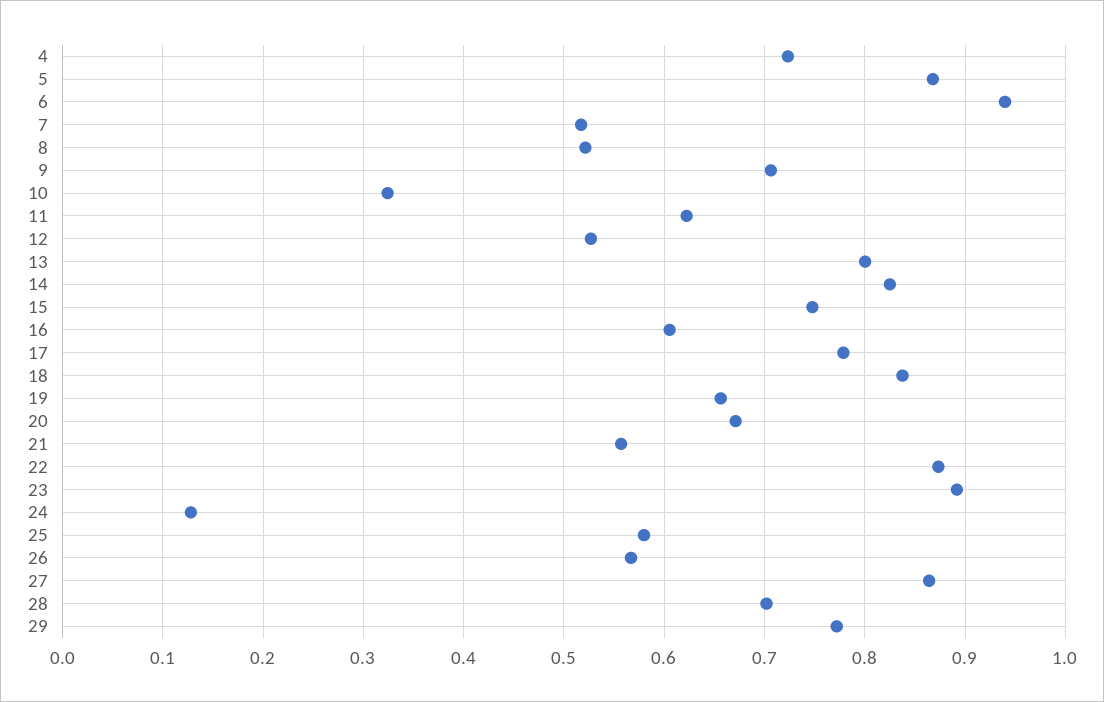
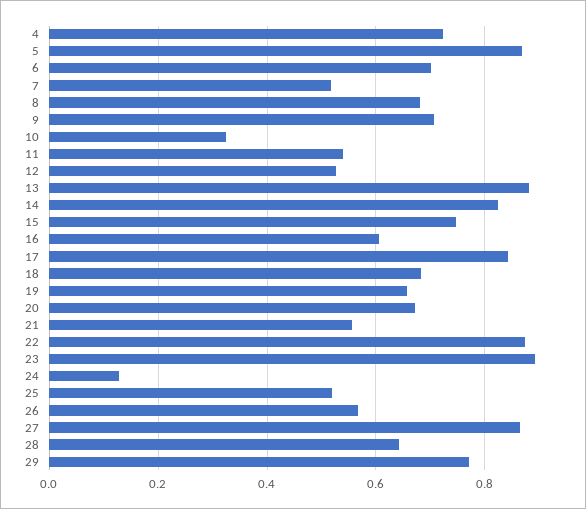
  {
    "4": 0.72,
    "5": 0.87,
-   "6": 0.94,
+   "6": 0.7,
    "7": 0.52,
-   "8": 0.52,
+   "8": 0.68,
    "9": 0.71,
    "10": 0.32,
-   "11": 0.62,
+   "11": 0.54,
    "12": 0.53,
-   "13": 0.8,
+   "13": 0.88,
    "14": 0.83,
    "15": 0.75,
    "16": 0.61,
-   "17": 0.78,
+   "17": 0.84,
-   "18": 0.84,
+   "18": 0.68,
    "19": 0.66,
    "20": 0.67,
    "21": 0.56,
    "22": 0.87,
    "23": 0.89,
    "24": 0.13,
-   "25": 0.58,
+   "25": 0.52,
    "26": 0.57,
    "27": 0.86,
-   "28": 0.7,
+   "28": 0.64,
    "29": 0.77
  }

